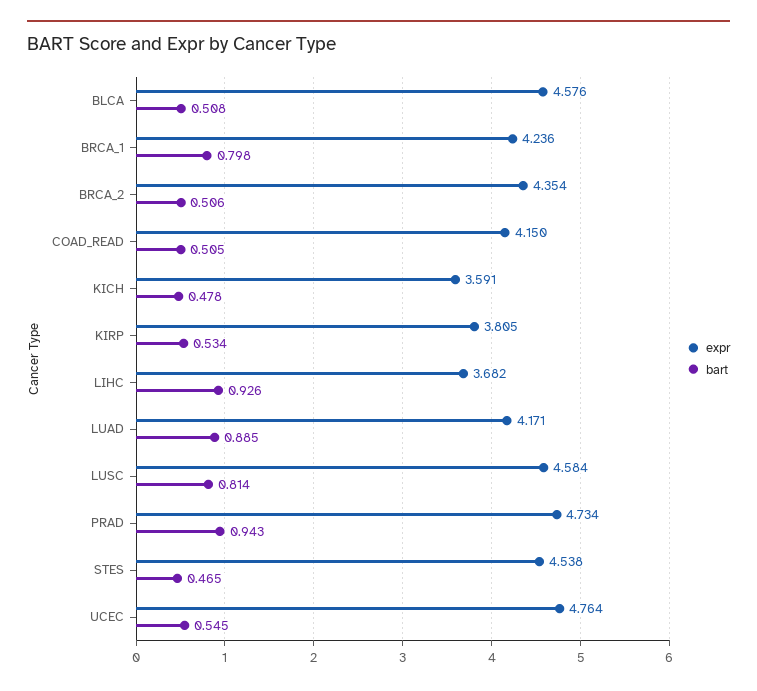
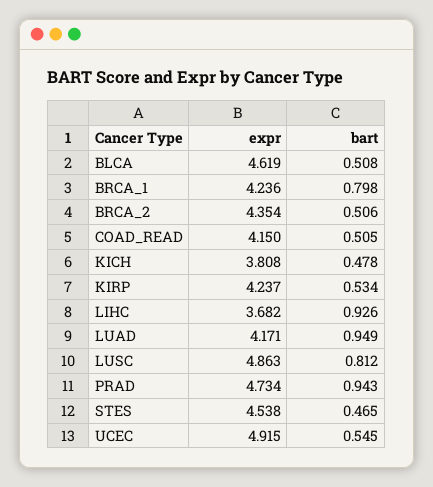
  {
    "expr": {
-     "BLCA": 4.576,
+     "BLCA": 4.619,
      "BRCA_1": 4.236,
      "BRCA_2": 4.354,
      "COAD_READ": 4.15,
-     "KICH": 3.591,
+     "KICH": 3.808,
-     "KIRP": 3.805,
+     "KIRP": 4.237,
      "LIHC": 3.682,
      "LUAD": 4.171,
-     "LUSC": 4.584,
+     "LUSC": 4.863,
      "PRAD": 4.734,
      "STES": 4.538,
-     "UCEC": 4.764
+     "UCEC": 4.915
    },
    "bart": {
      "BLCA": 0.508,
      "BRCA_1": 0.798,
      "BRCA_2": 0.506,
      "COAD_READ": 0.505,
      "KICH": 0.478,
      "KIRP": 0.534,
      "LIHC": 0.926,
-     "LUAD": 0.885,
+     "LUAD": 0.949,
-     "LUSC": 0.814,
+     "LUSC": 0.812,
      "PRAD": 0.943,
      "STES": 0.465,
      "UCEC": 0.545
    }
  }

